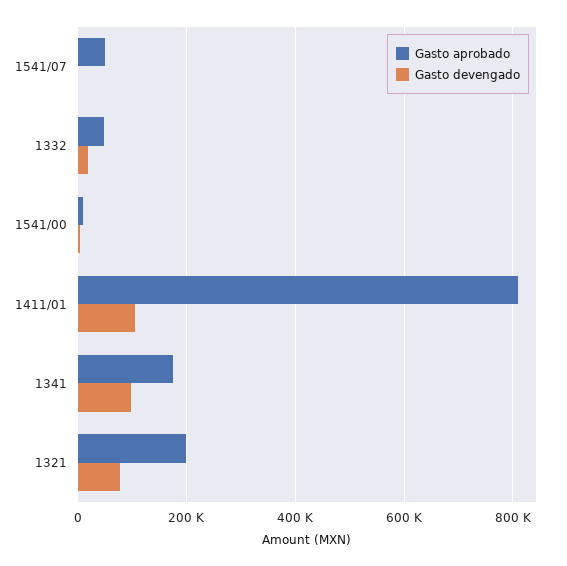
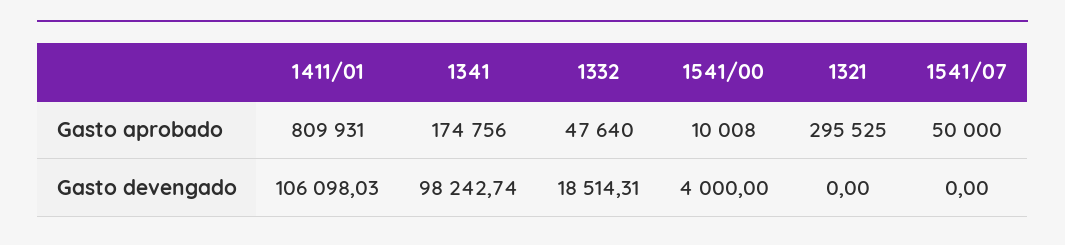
  {
    "Gasto aprobado": {
      "1541/07": 50000,
      "1332": 47640,
      "1541/00": 10008,
      "1411/01": 809931,
      "1341": 174756,
-     "1321": 200000
+     "1321": 295525
    },
    "Gasto devengado": {
      "1541/07": 0,
      "1332": 18514.31,
      "1541/00": 4000,
      "1411/01": 106098.03,
      "1341": 98242.74,
-     "1321": 80000
+     "1321": 0
    }
  }

